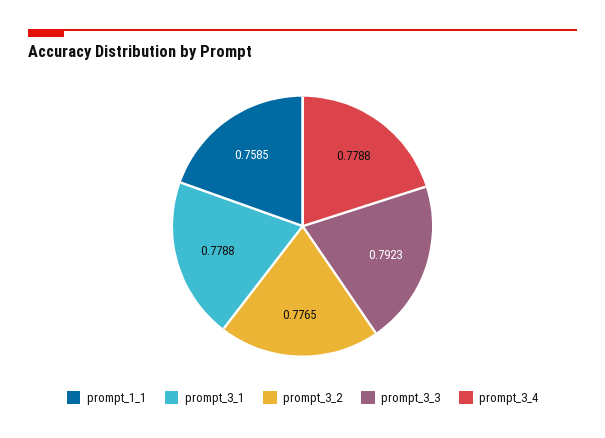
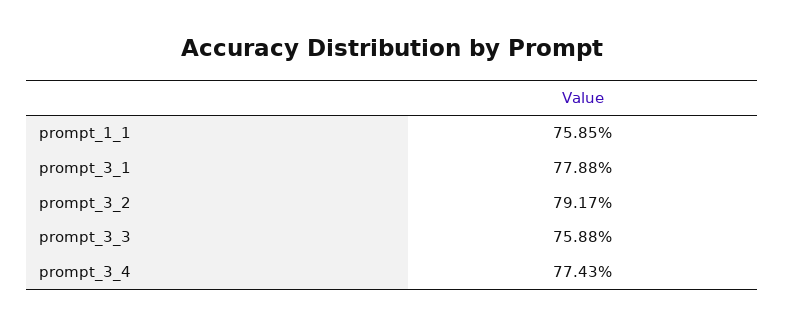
  {
    "prompt_1_1": 0.7585,
    "prompt_3_1": 0.7788,
-   "prompt_3_2": 0.7765,
+   "prompt_3_2": 0.7917,
-   "prompt_3_3": 0.7923,
+   "prompt_3_3": 0.7588,
-   "prompt_3_4": 0.7788
+   "prompt_3_4": 0.7743
  }

